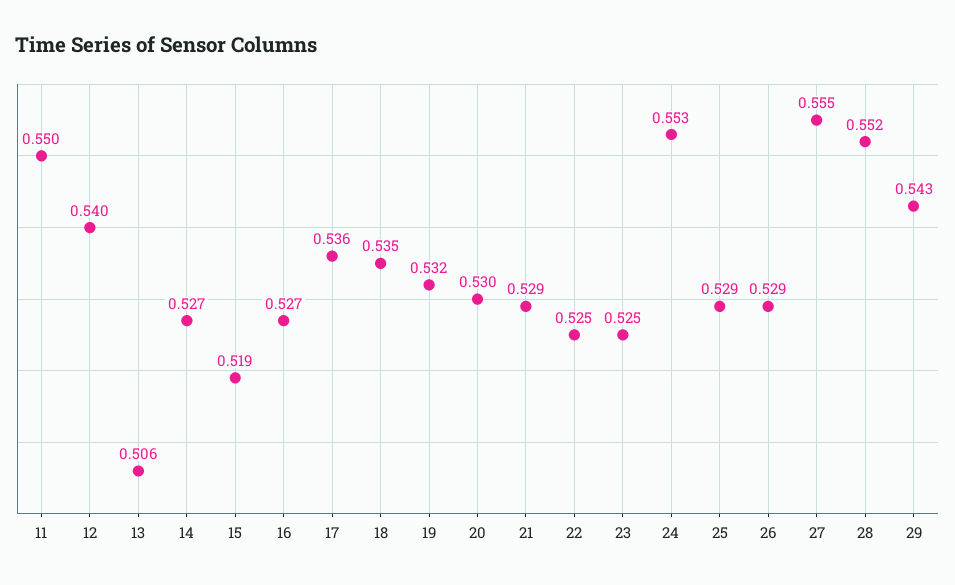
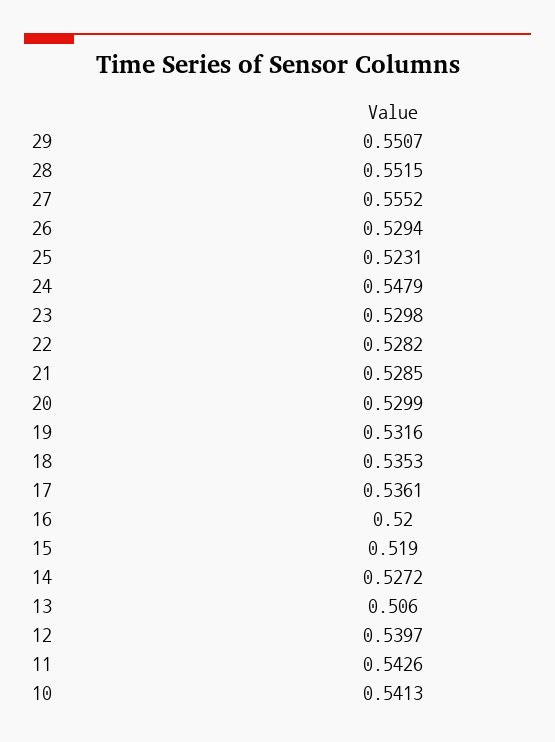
  {
-   "11": 0.55,
+   "11": 0.5426,
    "12": 0.5397,
    "13": 0.506,
    "14": 0.5272,
    "15": 0.519,
-   "16": 0.527,
+   "16": 0.52,
    "17": 0.5361,
    "18": 0.5353,
    "19": 0.5316,
    "20": 0.5299,
    "21": 0.5285,
-   "22": 0.525,
+   "22": 0.5282,
-   "23": 0.525,
+   "23": 0.5298,
-   "24": 0.553,
+   "24": 0.5479,
-   "25": 0.529,
+   "25": 0.5231,
    "26": 0.5294,
    "27": 0.5552,
    "28": 0.5515,
-   "29": 0.543
+   "29": 0.5507,
+   "10": 0.5413
  }

